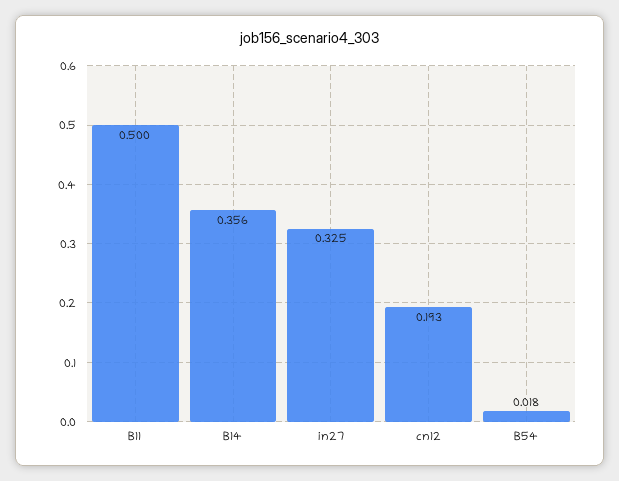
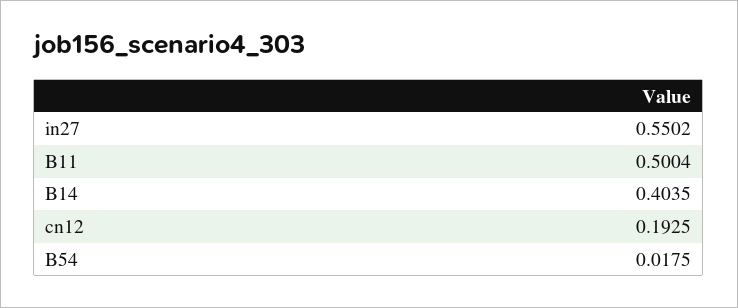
  {
    "B11": 0.5004,
-   "B14": 0.356,
+   "B14": 0.4035,
-   "in27": 0.325,
+   "in27": 0.5502,
    "cn12": 0.1925,
    "B54": 0.0175
  }

